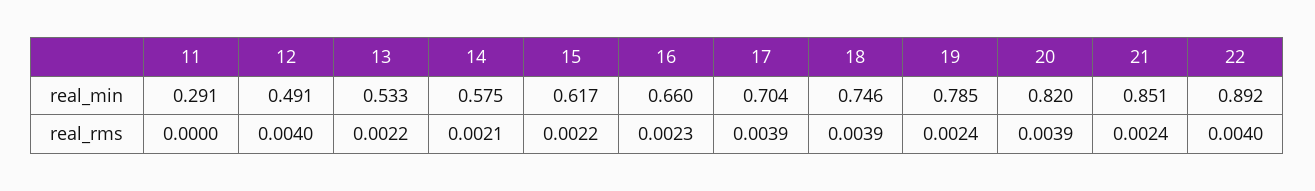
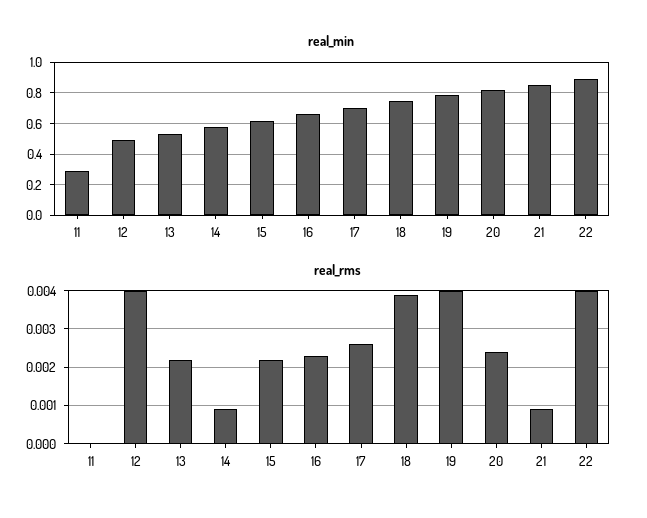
  {
    "real_min": {
      "11": 0.291,
      "12": 0.491,
      "13": 0.533,
      "14": 0.575,
      "15": 0.617,
      "16": 0.66,
      "17": 0.704,
      "18": 0.746,
      "19": 0.785,
      "20": 0.82,
      "21": 0.851,
      "22": 0.892
    },
    "real_rms": {
      "11": 0,
      "12": 0.004,
      "13": 0.0022,
-     "14": 0.0021,
+     "14": 0.001,
      "15": 0.0022,
      "16": 0.0023,
-     "17": 0.0039,
+     "17": 0.0025,
      "18": 0.0039,
-     "19": 0.0024,
+     "19": 0.004,
-     "20": 0.0039,
+     "20": 0.0025,
-     "21": 0.0024,
+     "21": 0.001,
      "22": 0.004
    }
  }

